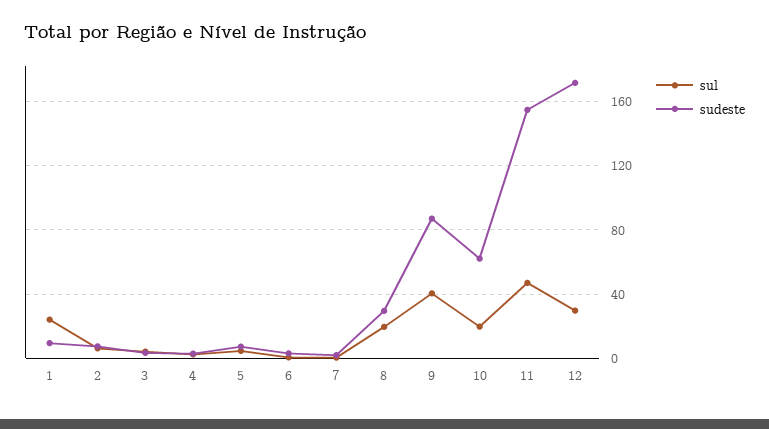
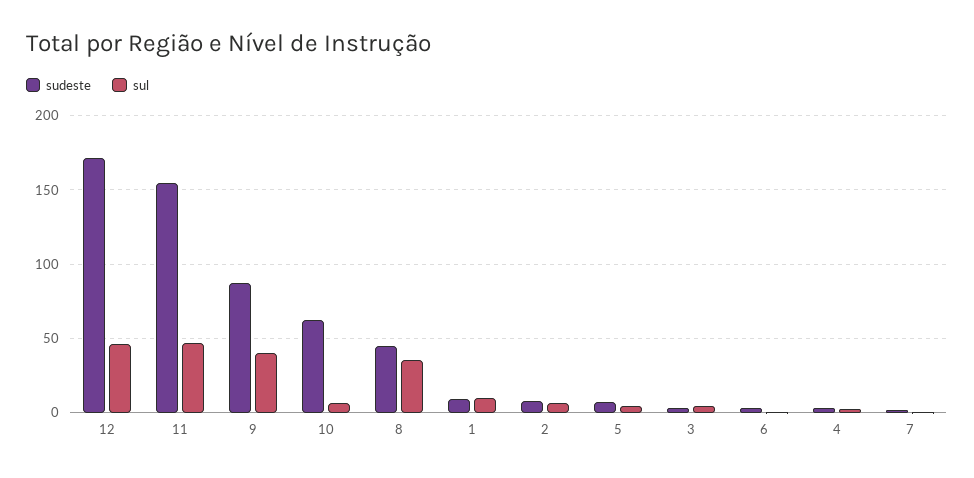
  {
    "sul": {
-     "1": 25,
+     "1": 10,
      "2": 5,
      "3": 5,
      "4": 5,
      "5": 5,
      "6": 0,
      "7": 0,
-     "8": 20,
+     "8": 35,
      "9": 40,
-     "10": 20,
+     "10": 5,
      "11": 45,
-     "12": 30
+     "12": 45
    },
    "sudeste": {
      "1": 10,
      "2": 10,
      "3": 5,
      "4": 5,
      "5": 5,
      "6": 5,
      "7": 0,
-     "8": 30,
+     "8": 45,
      "9": 85,
      "10": 60,
      "11": 155,
      "12": 170
    }
  }

